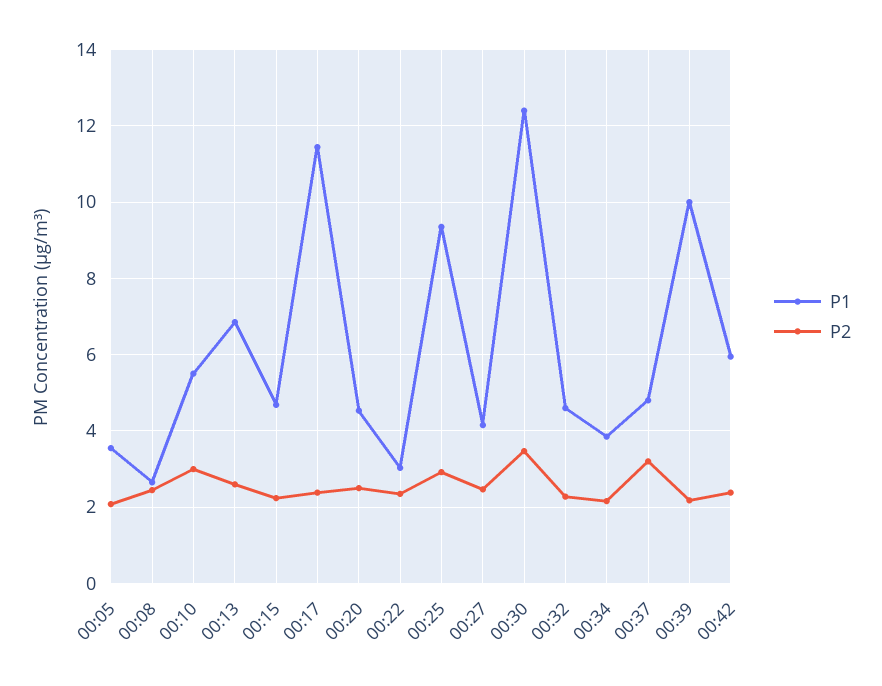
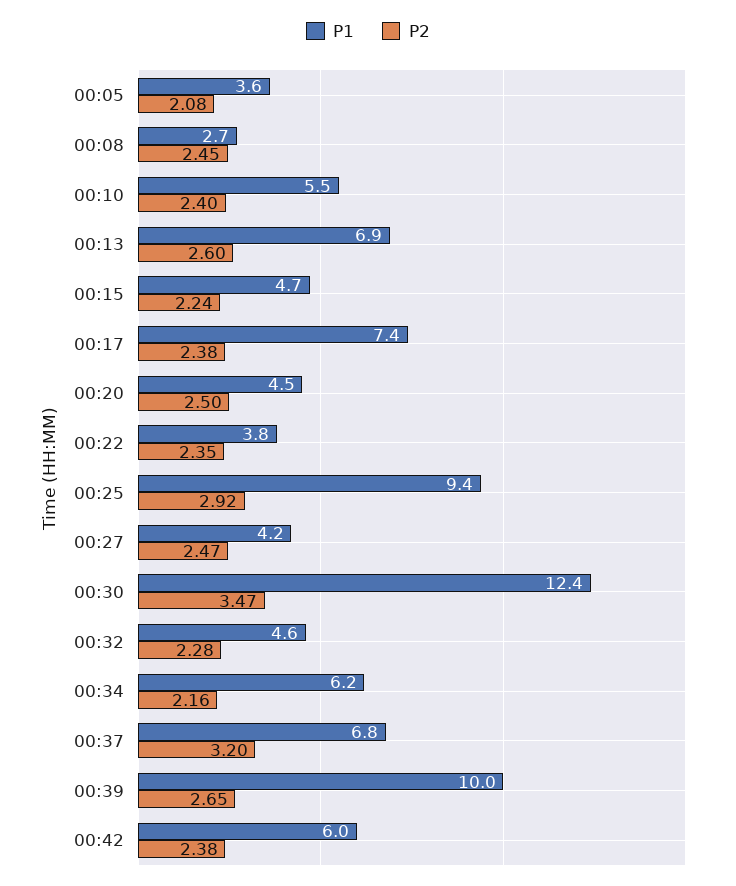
  {
    "P1": {
      "00:05": 3.6,
      "00:08": 2.7,
      "00:10": 5.5,
      "00:13": 6.9,
      "00:15": 4.7,
-     "00:17": 11.4,
+     "00:17": 7.4,
      "00:20": 4.5,
-     "00:22": 3,
+     "00:22": 3.8,
      "00:25": 9.4,
      "00:27": 4.2,
      "00:30": 12.4,
      "00:32": 4.6,
-     "00:34": 3.8,
+     "00:34": 6.2,
-     "00:37": 4.8,
+     "00:37": 6.8,
      "00:39": 10,
      "00:42": 6
    },
    "P2": {
      "00:05": 2.08,
      "00:08": 2.45,
-     "00:10": 3,
+     "00:10": 2.4,
      "00:13": 2.6,
      "00:15": 2.24,
      "00:17": 2.38,
      "00:20": 2.5,
      "00:22": 2.35,
      "00:25": 2.92,
      "00:27": 2.47,
      "00:30": 3.47,
      "00:32": 2.28,
      "00:34": 2.16,
      "00:37": 3.2,
-     "00:39": 2.2,
+     "00:39": 2.65,
      "00:42": 2.38
    }
  }

